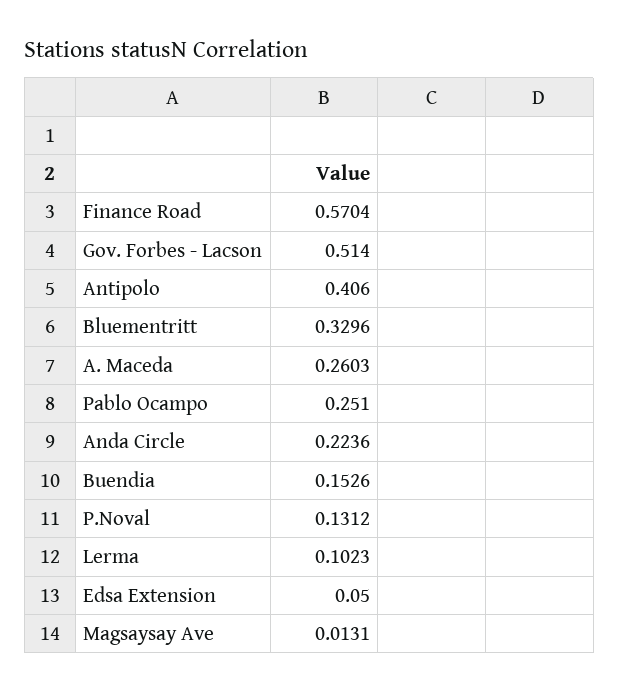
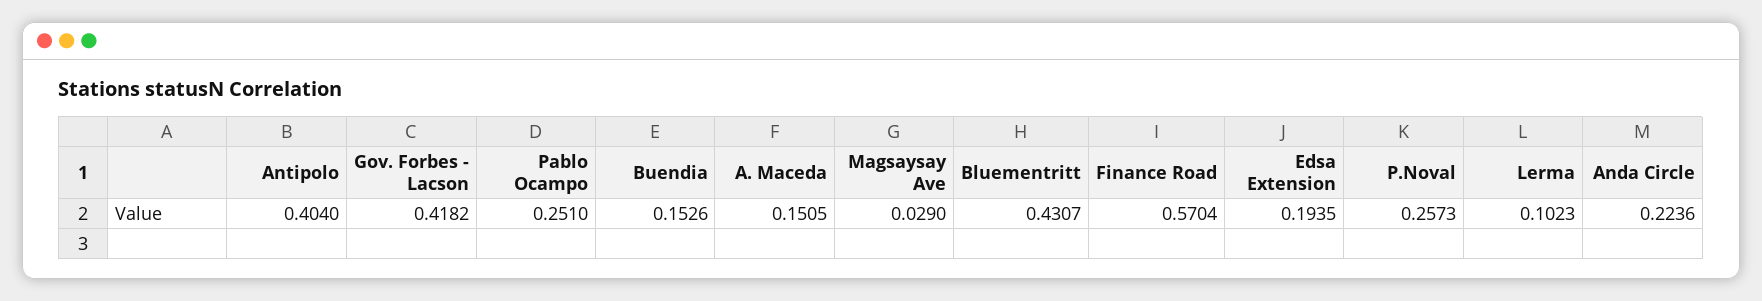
  {
    "Finance Road": 0.5704,
-   "Gov. Forbes - Lacson": 0.514,
+   "Gov. Forbes - Lacson": 0.4182,
-   "Antipolo": 0.406,
+   "Antipolo": 0.404,
-   "Bluementritt": 0.3296,
+   "Bluementritt": 0.4307,
-   "A. Maceda": 0.2603,
+   "A. Maceda": 0.1505,
    "Pablo Ocampo": 0.251,
    "Anda Circle": 0.2236,
    "Buendia": 0.1526,
-   "P.Noval": 0.1312,
+   "P.Noval": 0.2573,
    "Lerma": 0.1023,
-   "Edsa Extension": 0.05,
+   "Edsa Extension": 0.1935,
-   "Magsaysay Ave": 0.0131
+   "Magsaysay Ave": 0.029
  }

